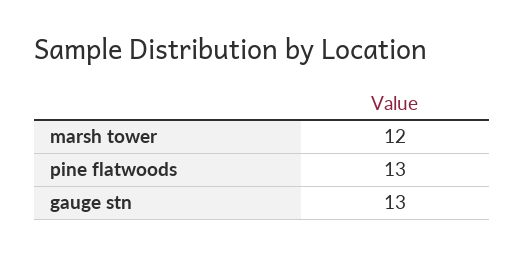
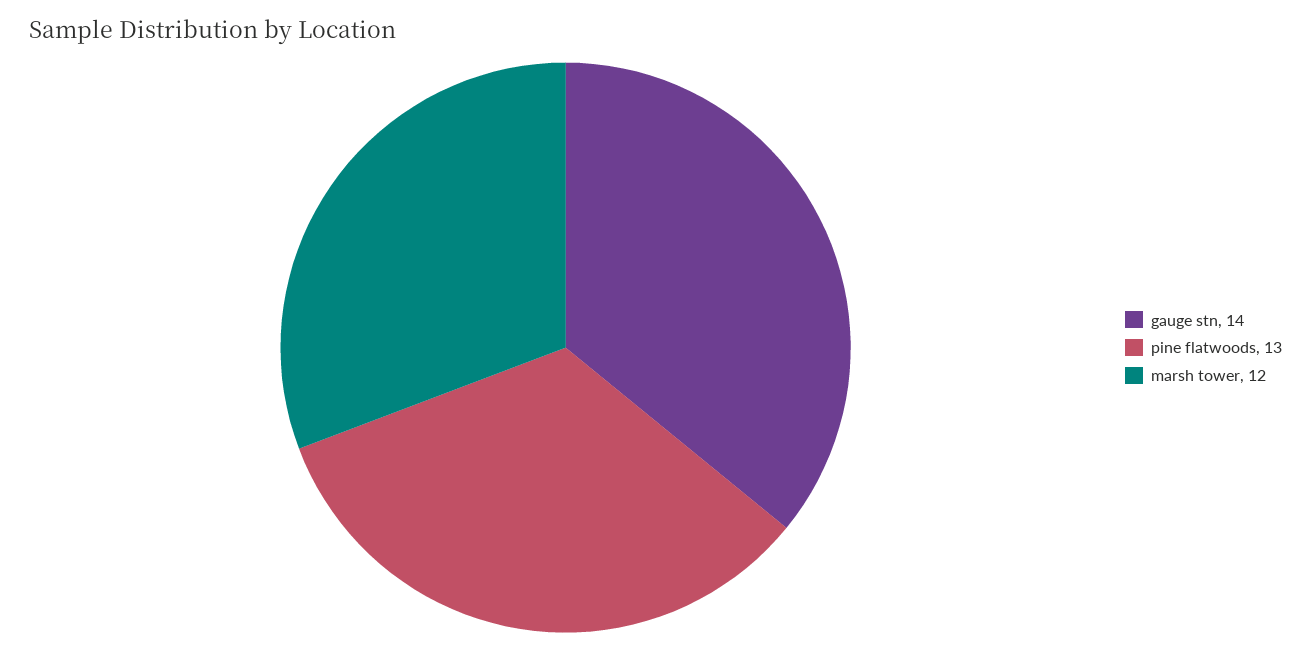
  {
    "marsh tower": 12,
    "pine flatwoods": 13,
-   "gauge stn": 13
+   "gauge stn": 14
  }

